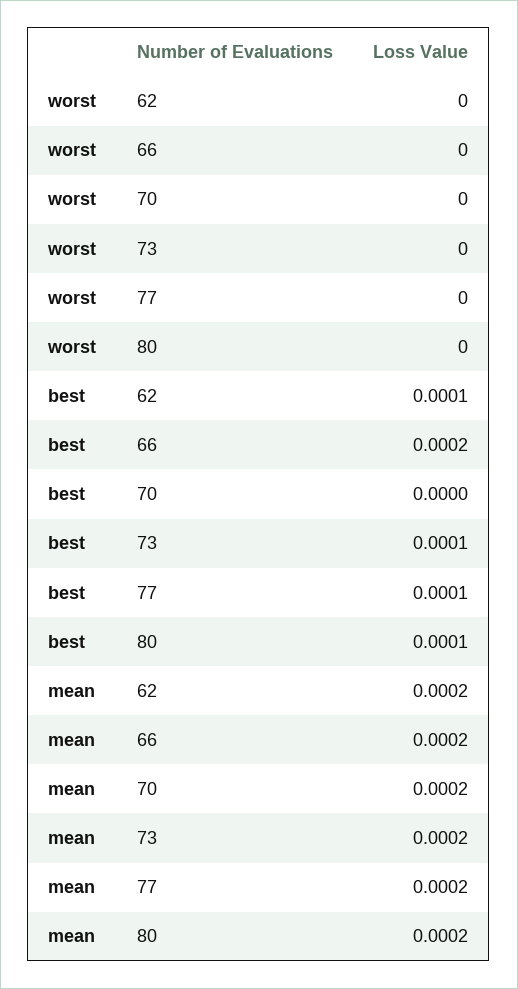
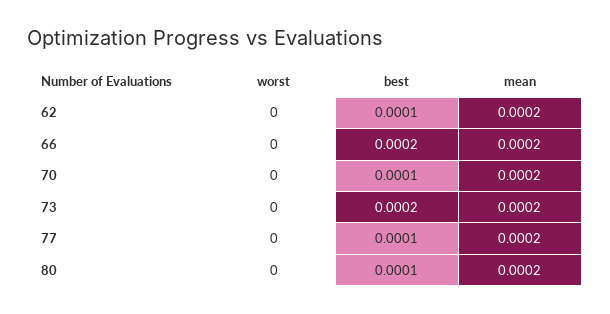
  {
    "worst": {
      "62": 0,
      "66": 0,
      "70": 0,
      "73": 0,
      "77": 0,
      "80": 0
    },
    "best": {
      "62": 0.0001,
      "66": 0.0002,
-     "70": 0,
+     "70": 0.0001,
-     "73": 0.0001,
+     "73": 0.0002,
      "77": 0.0001,
      "80": 0.0001
    },
    "mean": {
      "62": 0.0002,
      "66": 0.0002,
      "70": 0.0002,
      "73": 0.0002,
      "77": 0.0002,
      "80": 0.0002
    }
  }

